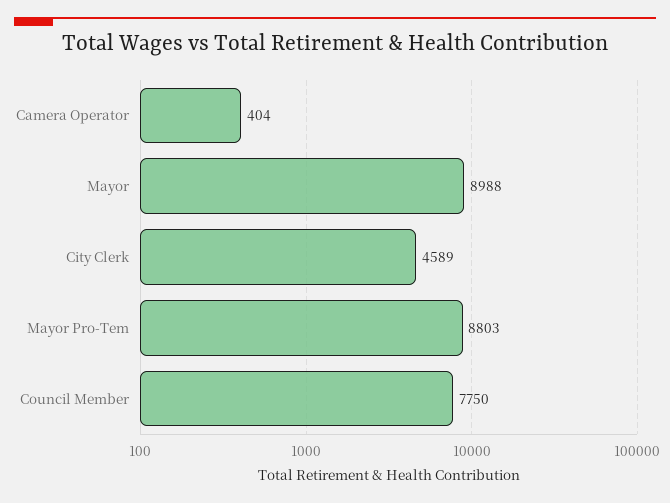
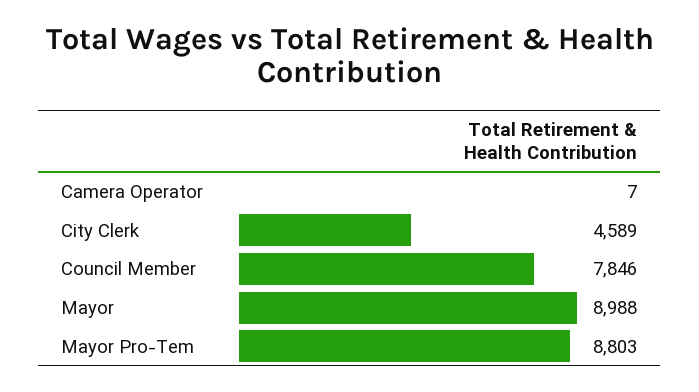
  {
-   "Camera Operator": 404,
+   "Camera Operator": 7,
    "Mayor": 8988,
    "City Clerk": 4589,
    "Mayor Pro-Tem": 8803,
-   "Council Member": 7750
+   "Council Member": 7846
  }

